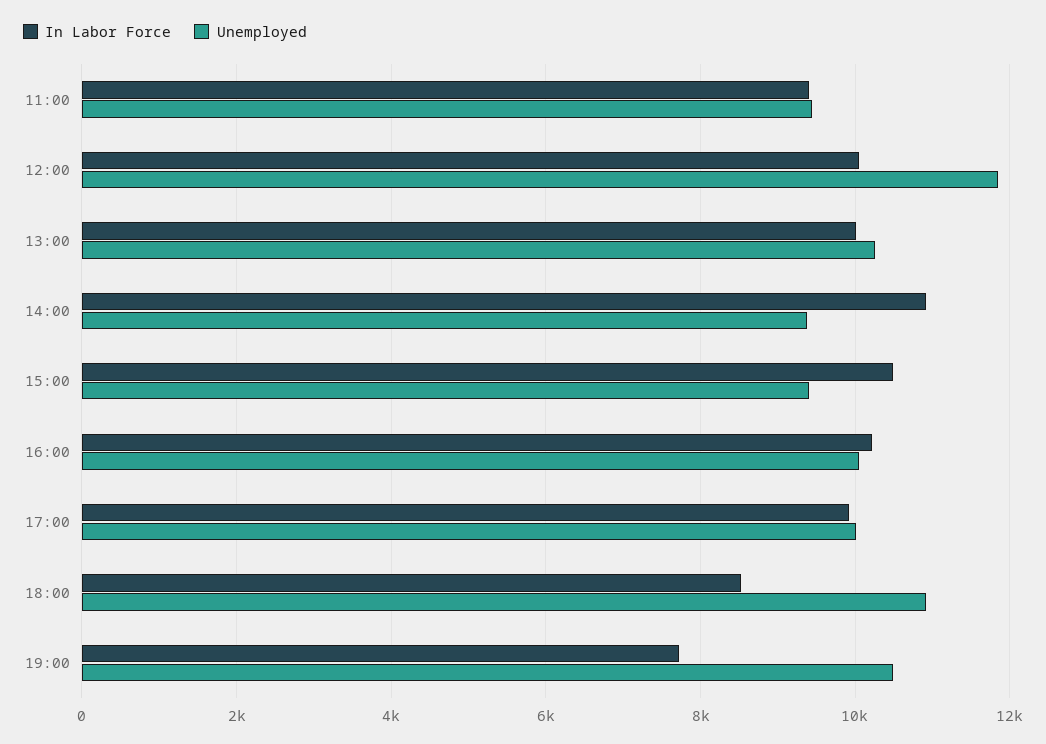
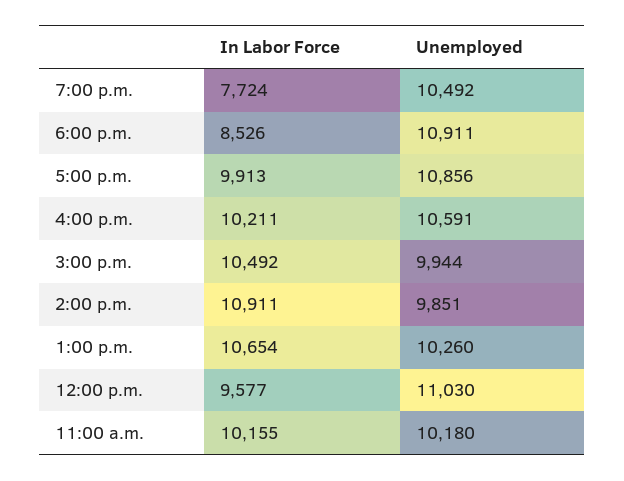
  {
    "In Labor Force": {
-     "11:00": 9400,
+     "11:00": 10155,
-     "12:00": 10000,
+     "12:00": 9577,
-     "13:00": 10000,
+     "13:00": 10654,
      "14:00": 10911,
      "15:00": 10492,
      "16:00": 10211,
      "17:00": 9913,
      "18:00": 8526,
      "19:00": 7724
    },
    "Unemployed": {
-     "11:00": 9400,
+     "11:00": 10180,
-     "12:00": 11800,
+     "12:00": 11030,
      "13:00": 10260,
-     "14:00": 9400,
+     "14:00": 9851,
-     "15:00": 9400,
+     "15:00": 9944,
-     "16:00": 10000,
+     "16:00": 10591,
-     "17:00": 10000,
+     "17:00": 10856,
      "18:00": 10911,
      "19:00": 10492
    }
  }

